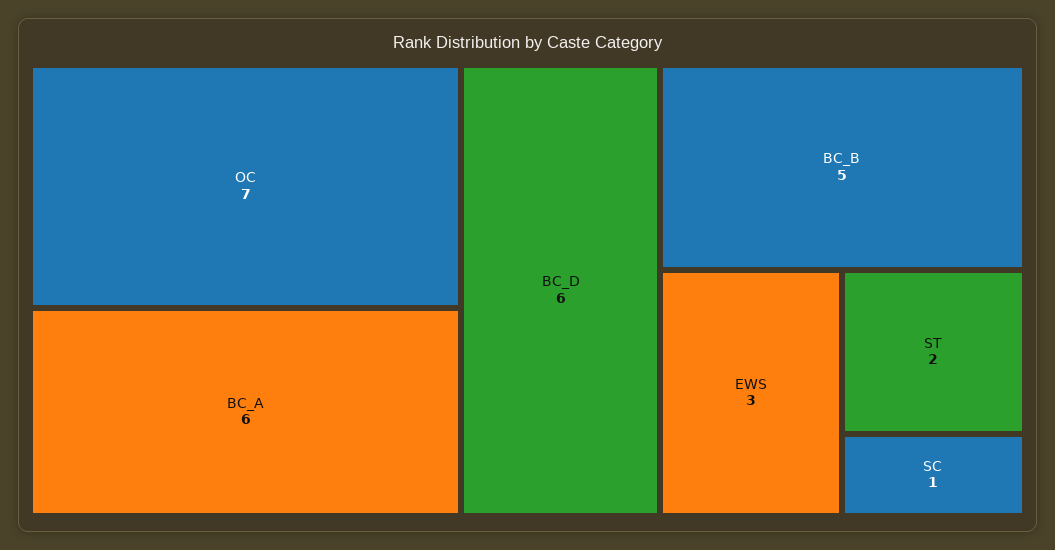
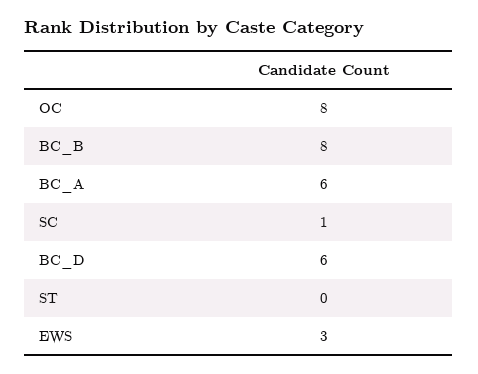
  {
-   "OC": 7,
+   "OC": 8,
    "BC_A": 6,
    "BC_D": 6,
-   "BC_B": 5,
+   "BC_B": 8,
    "EWS": 3,
-   "ST": 2,
+   "ST": 0,
    "SC": 1
  }

